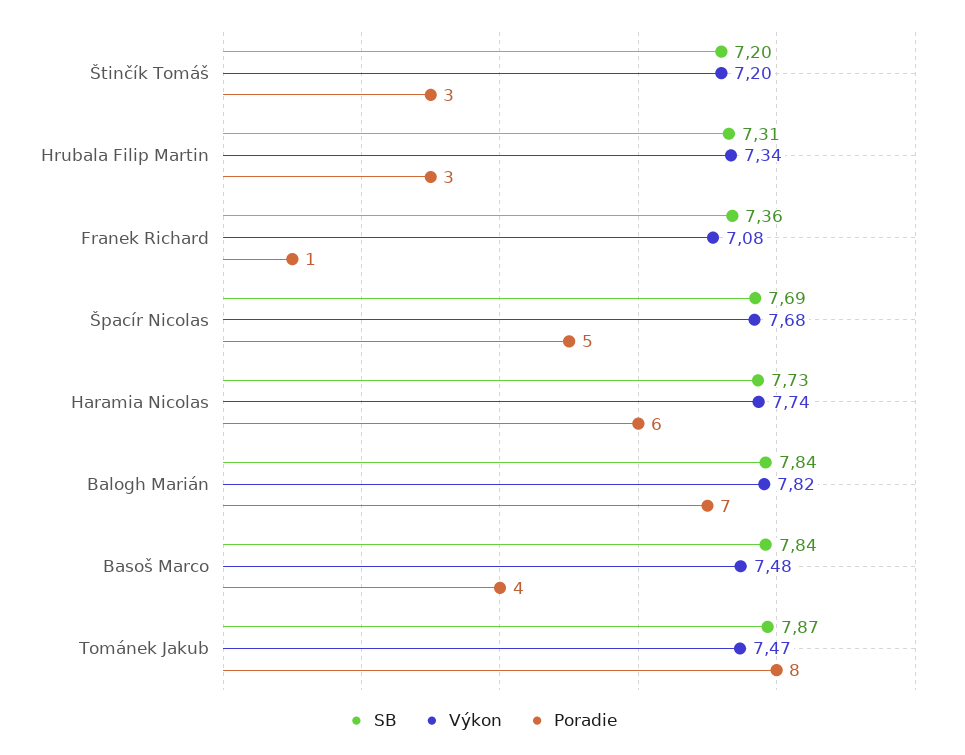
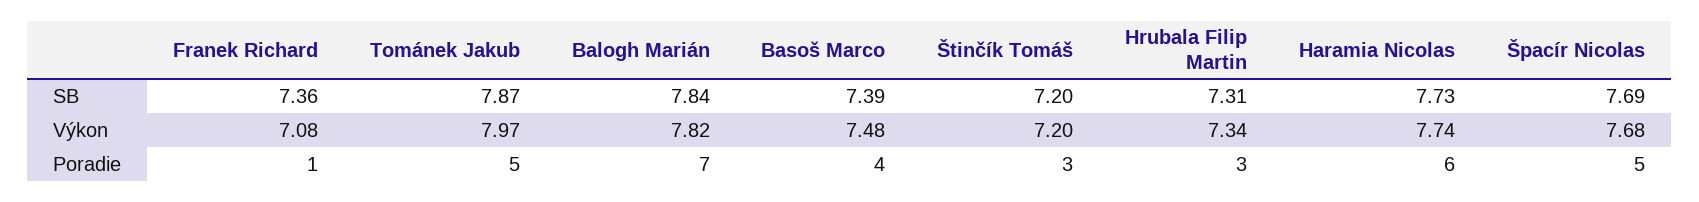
  {
    "SB": {
      "Štinčík Tomáš": 7.2,
      "Hrubala Filip Martin": 7.31,
      "Franek Richard": 7.36,
      "Špacír Nicolas": 7.69,
      "Haramia Nicolas": 7.73,
      "Balogh Marián": 7.84,
-     "Basoš Marco": 7.84,
+     "Basoš Marco": 7.39,
      "Tománek Jakub": 7.87
    },
    "Výkon": {
      "Štinčík Tomáš": 7.2,
      "Hrubala Filip Martin": 7.34,
      "Franek Richard": 7.08,
      "Špacír Nicolas": 7.68,
      "Haramia Nicolas": 7.74,
      "Balogh Marián": 7.82,
      "Basoš Marco": 7.48,
-     "Tománek Jakub": 7.47
+     "Tománek Jakub": 7.97
    },
    "Poradie": {
      "Štinčík Tomáš": 3,
      "Hrubala Filip Martin": 3,
      "Franek Richard": 1,
      "Špacír Nicolas": 5,
      "Haramia Nicolas": 6,
      "Balogh Marián": 7,
      "Basoš Marco": 4,
-     "Tománek Jakub": 8
+     "Tománek Jakub": 5
    }
  }

